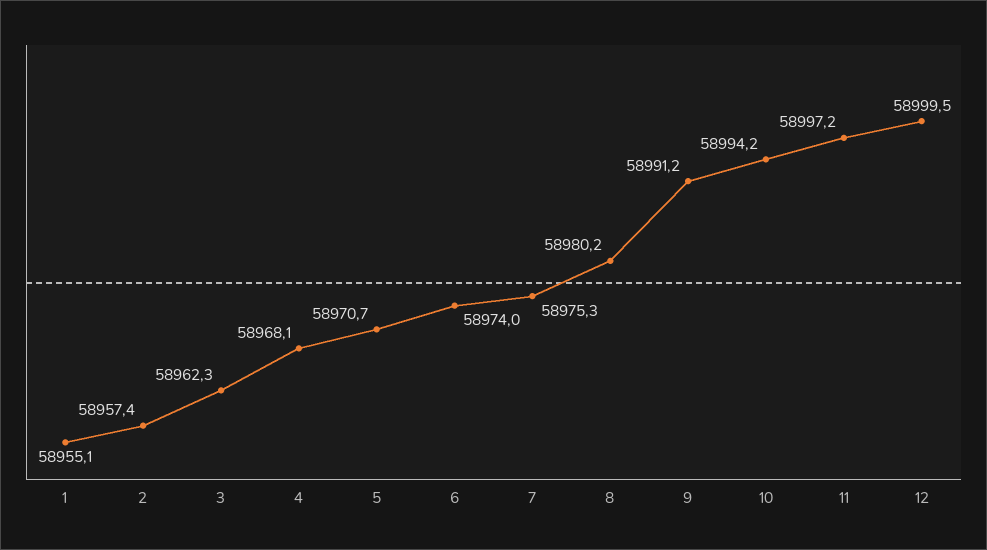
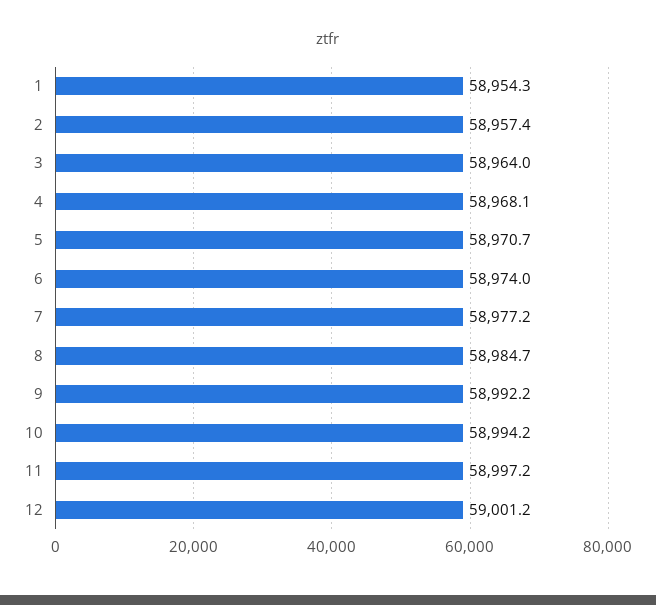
  {
-   "1": 58955.1,
+   "1": 58954.3,
    "2": 58957.4,
-   "3": 58962.3,
+   "3": 58964,
    "4": 58968.1,
    "5": 58970.7,
    "6": 58974,
-   "7": 58975.3,
+   "7": 58977.2,
-   "8": 58980.2,
+   "8": 58984.7,
-   "9": 58991.2,
+   "9": 58992.2,
    "10": 58994.2,
    "11": 58997.2,
-   "12": 58999.5
+   "12": 59001.2
  }

